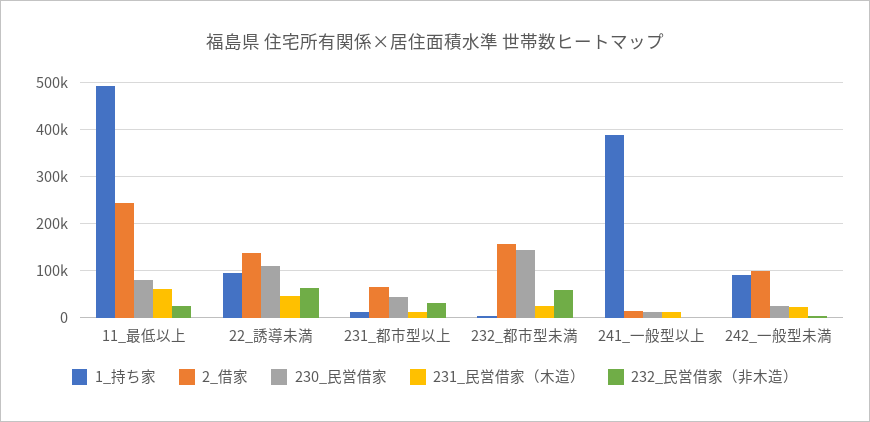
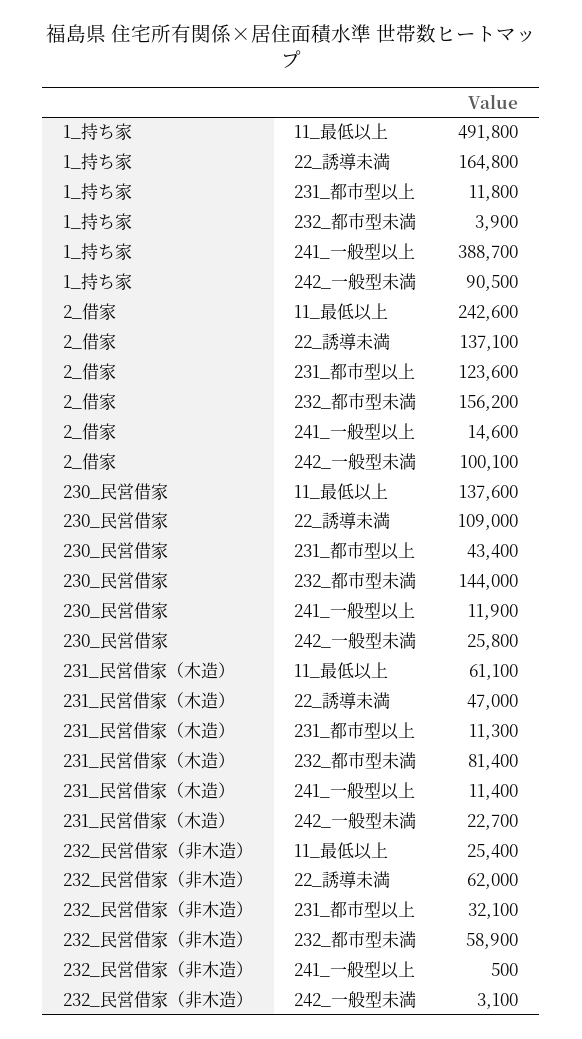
  {
    "1_持ち家": {
      "11_最低以上": 491800,
-     "22_誘導未満": 100000,
+     "22_誘導未満": 164800,
      "231_都市型以上": 11800,
      "232_都市型未満": 3900,
      "241_一般型以上": 388700,
      "242_一般型未満": 90500
    },
    "2_借家": {
      "11_最低以上": 242600,
      "22_誘導未満": 137100,
-     "231_都市型以上": 60000,
+     "231_都市型以上": 123600,
      "232_都市型未満": 156200,
      "241_一般型以上": 14600,
      "242_一般型未満": 100100
    },
    "230_民営借家": {
-     "11_最低以上": 80000,
+     "11_最低以上": 137600,
      "22_誘導未満": 109000,
      "231_都市型以上": 43400,
      "232_都市型未満": 144000,
      "241_一般型以上": 11900,
      "242_一般型未満": 25800
    },
    "231_民営借家（木造）": {
      "11_最低以上": 61100,
      "22_誘導未満": 47000,
      "231_都市型以上": 11300,
-     "232_都市型未満": 20000,
+     "232_都市型未満": 81400,
      "241_一般型以上": 11400,
      "242_一般型未満": 22700
    },
    "232_民営借家（非木造）": {
      "11_最低以上": 25400,
      "22_誘導未満": 62000,
      "231_都市型以上": 32100,
      "232_都市型未満": 58900,
      "241_一般型以上": 500,
      "242_一般型未満": 3100
    }
  }

